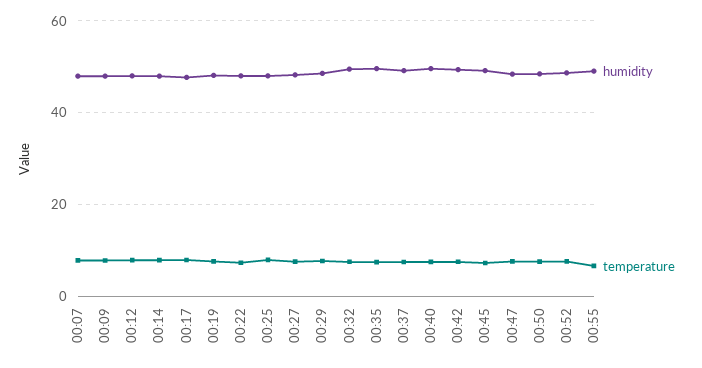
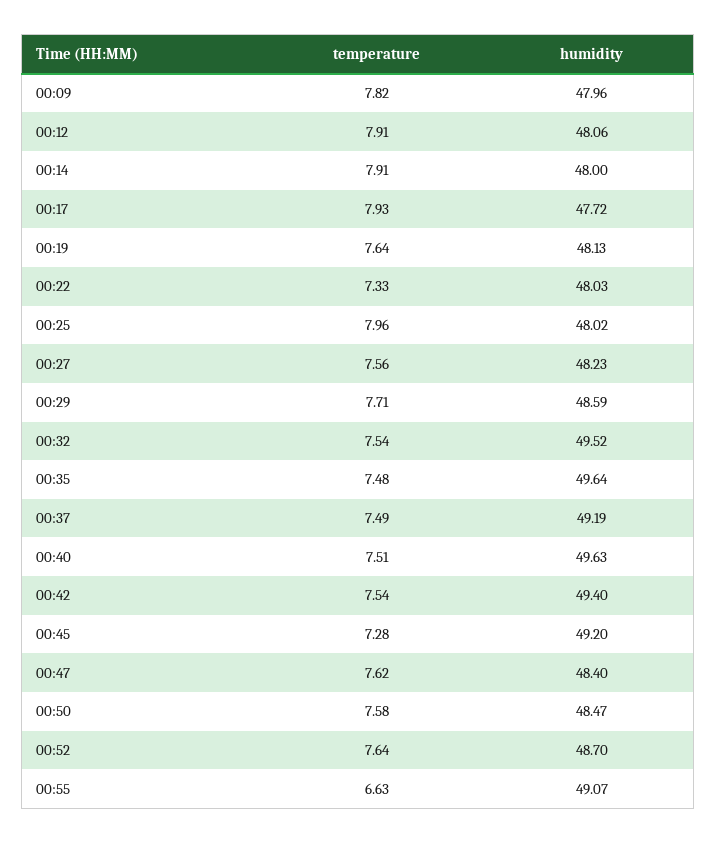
  {
    "humidity": {
-     "00:07": 48,
      "00:09": 47.96,
      "00:12": 48.06,
      "00:14": 48,
      "00:17": 47.72,
      "00:19": 48.13,
      "00:22": 48.03,
      "00:25": 48.02,
      "00:27": 48.23,
      "00:29": 48.59,
      "00:32": 49.52,
      "00:35": 49.64,
      "00:37": 49.19,
      "00:40": 49.63,
      "00:42": 49.4,
      "00:45": 49.2,
      "00:47": 48.4,
      "00:50": 48.47,
      "00:52": 48.7,
      "00:55": 49.07
    },
    "temperature": {
-     "00:07": 8,
      "00:09": 7.82,
      "00:12": 7.91,
      "00:14": 7.91,
      "00:17": 7.93,
      "00:19": 7.64,
      "00:22": 7.33,
      "00:25": 7.96,
      "00:27": 7.56,
      "00:29": 7.71,
      "00:32": 7.54,
      "00:35": 7.48,
      "00:37": 7.49,
      "00:40": 7.51,
      "00:42": 7.54,
      "00:45": 7.28,
      "00:47": 7.62,
      "00:50": 7.58,
      "00:52": 7.64,
      "00:55": 6.63
    }
  }

